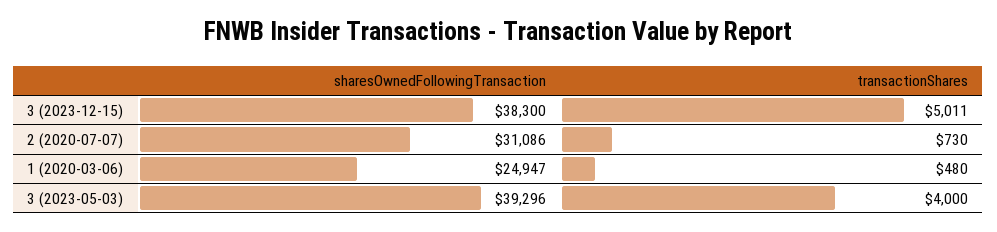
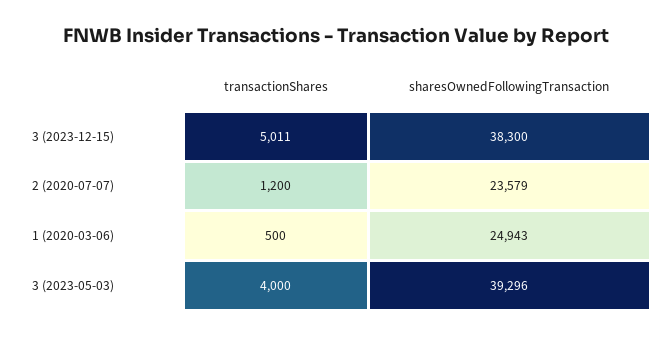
  {
    "sharesOwnedFollowingTransaction": {
      "3 (2023-12-15)": 38300,
-     "2 (2020-07-07)": 31086,
+     "2 (2020-07-07)": 23579,
-     "1 (2020-03-06)": 24947,
+     "1 (2020-03-06)": 24943,
      "3 (2023-05-03)": 39296
    },
    "transactionShares": {
      "3 (2023-12-15)": 5011,
-     "2 (2020-07-07)": 730,
+     "2 (2020-07-07)": 1200,
-     "1 (2020-03-06)": 480,
+     "1 (2020-03-06)": 500,
      "3 (2023-05-03)": 4000
    }
  }

